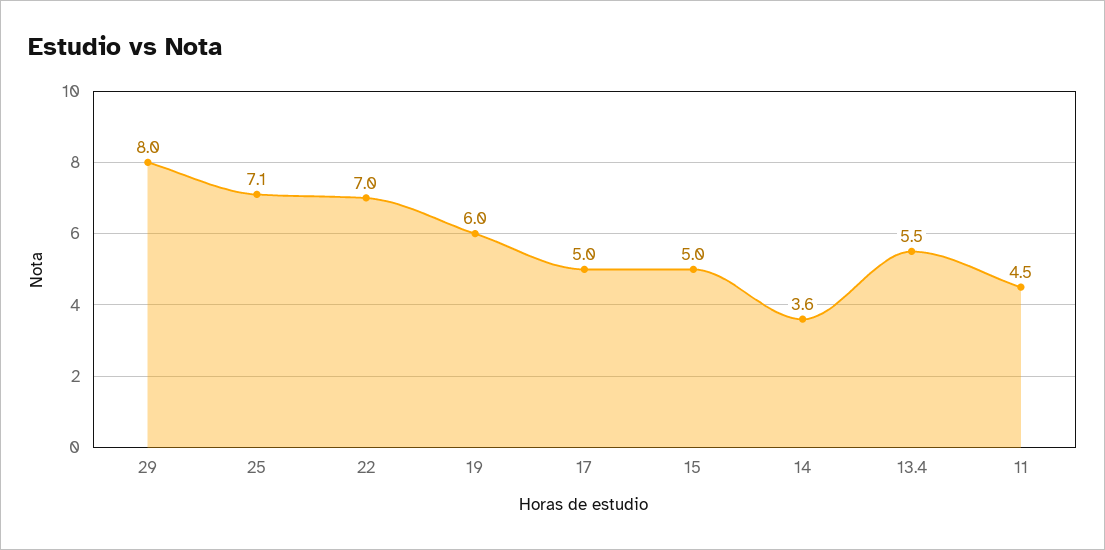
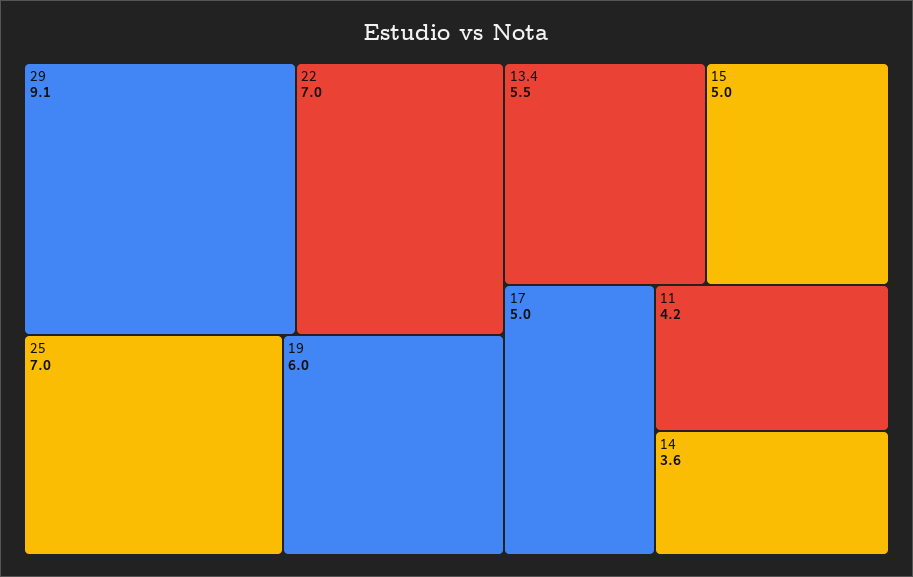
  {
-   "29": 8,
+   "29": 9.1,
-   "25": 7.1,
+   "25": 7,
    "22": 7,
    "19": 6,
    "17": 5,
    "15": 5,
    "14": 3.6,
    "13.4": 5.5,
-   "11": 4.5
+   "11": 4.2
  }

